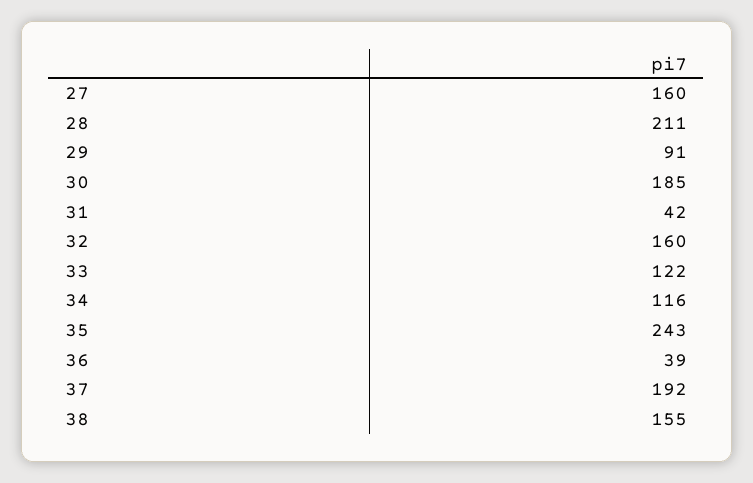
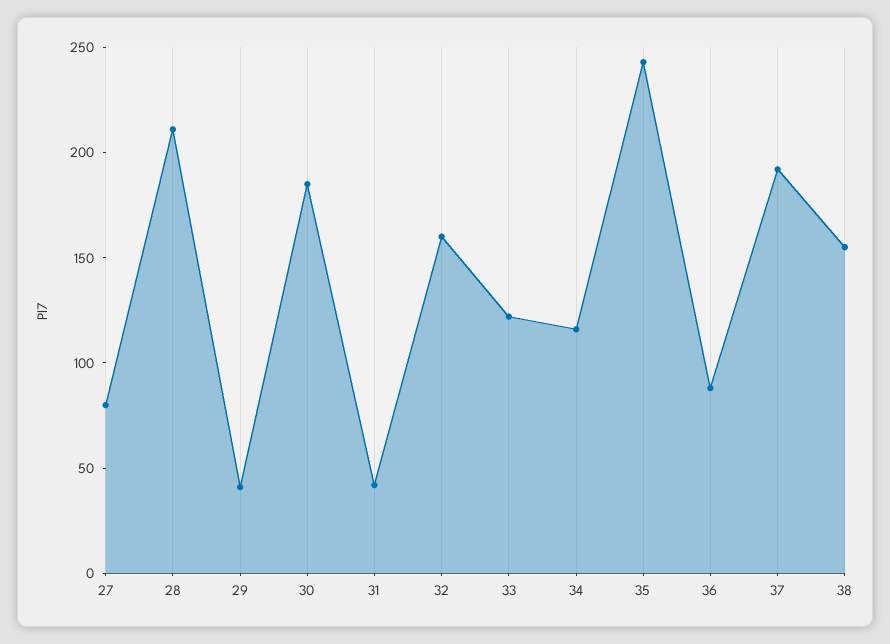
  {
-   "27": 160,
+   "27": 80,
    "28": 211,
-   "29": 91,
+   "29": 40,
    "30": 185,
    "31": 42,
    "32": 160,
    "33": 122,
    "34": 116,
    "35": 243,
-   "36": 39,
+   "36": 90,
    "37": 192,
    "38": 155
  }

